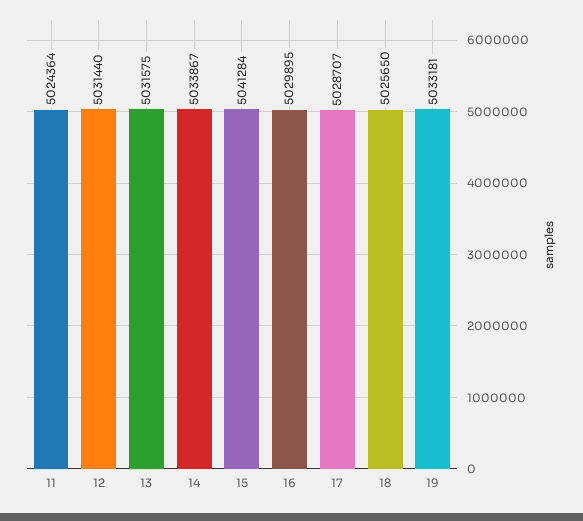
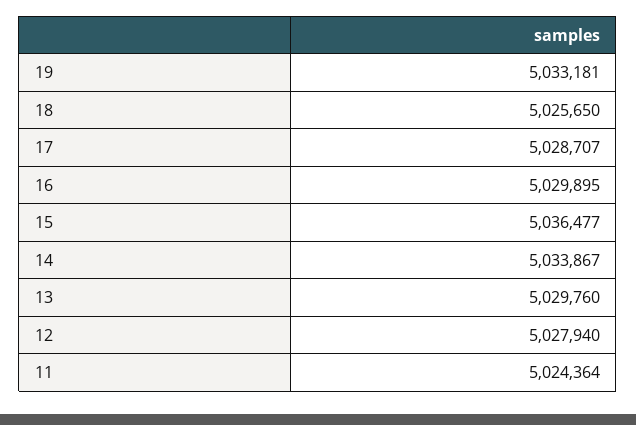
  {
    "11": 5024364,
-   "12": 5031440,
+   "12": 5027940,
-   "13": 5031575,
+   "13": 5029760,
    "14": 5033867,
-   "15": 5041284,
+   "15": 5036477,
    "16": 5029895,
    "17": 5028707,
    "18": 5025650,
    "19": 5033181
  }

